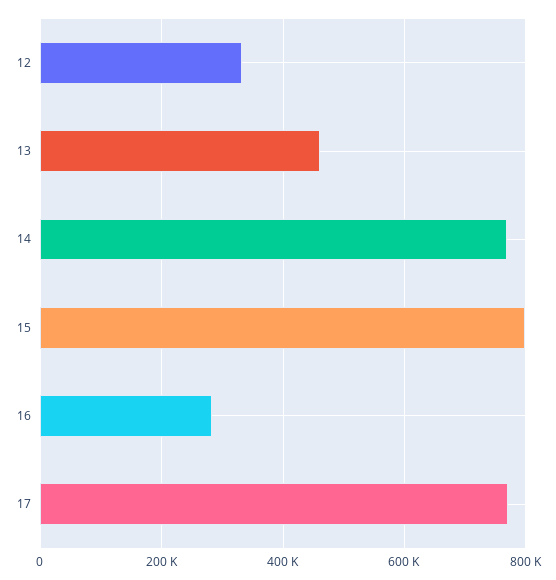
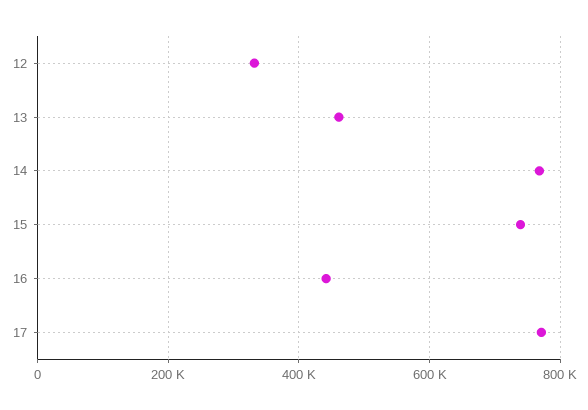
  {
    "12": 340000,
    "13": 460000,
    "14": 760000,
-   "15": 800000,
+   "15": 740000,
-   "16": 280000,
+   "16": 440000,
    "17": 780000
  }

